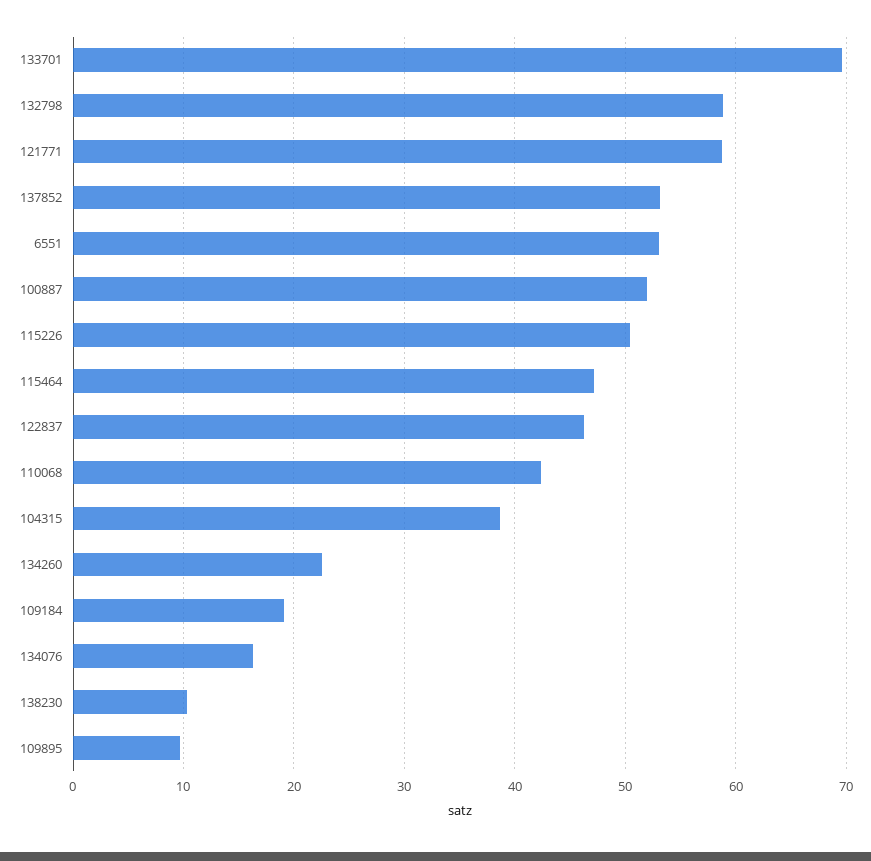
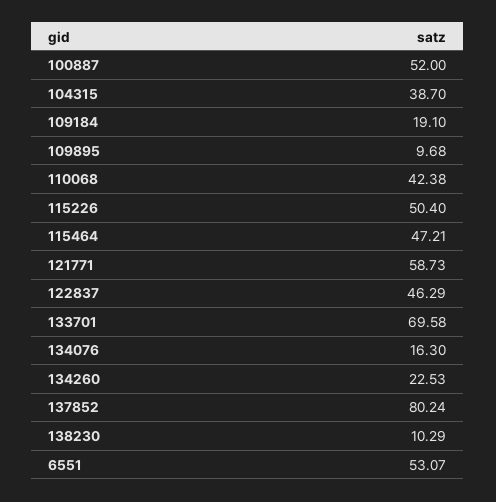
  {
    "133701": 69.58,
-   "132798": 59,
    "121771": 58.73,
-   "137852": 53,
+   "137852": 80.24,
    "6551": 53.07,
    "100887": 52,
    "115226": 50.4,
    "115464": 47.21,
    "122837": 46.29,
    "110068": 42.38,
    "104315": 38.7,
    "134260": 22.53,
    "109184": 19.1,
    "134076": 16.3,
    "138230": 10.29,
    "109895": 9.68
  }

